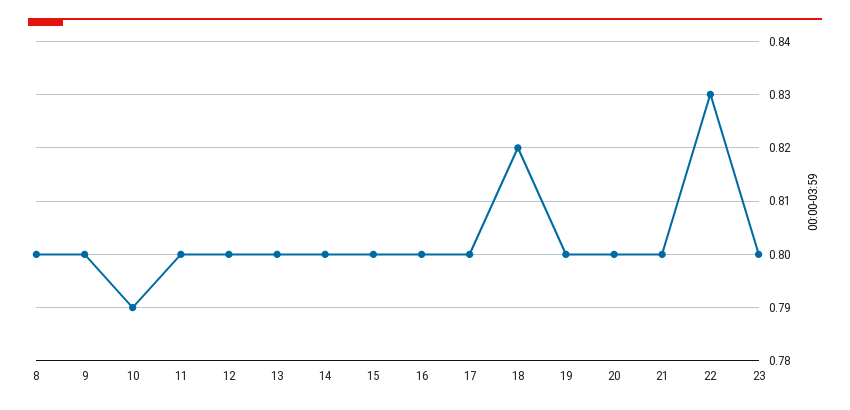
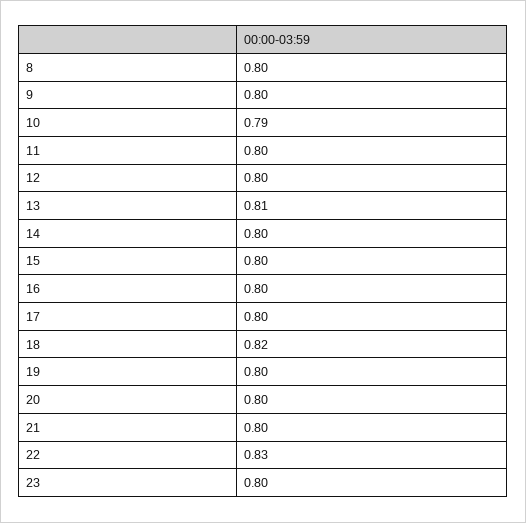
  {
    "8": 0.8,
    "9": 0.8,
    "10": 0.79,
    "11": 0.8,
    "12": 0.8,
-   "13": 0.8,
+   "13": 0.81,
    "14": 0.8,
    "15": 0.8,
    "16": 0.8,
    "17": 0.8,
    "18": 0.82,
    "19": 0.8,
    "20": 0.8,
    "21": 0.8,
    "22": 0.83,
    "23": 0.8
  }

